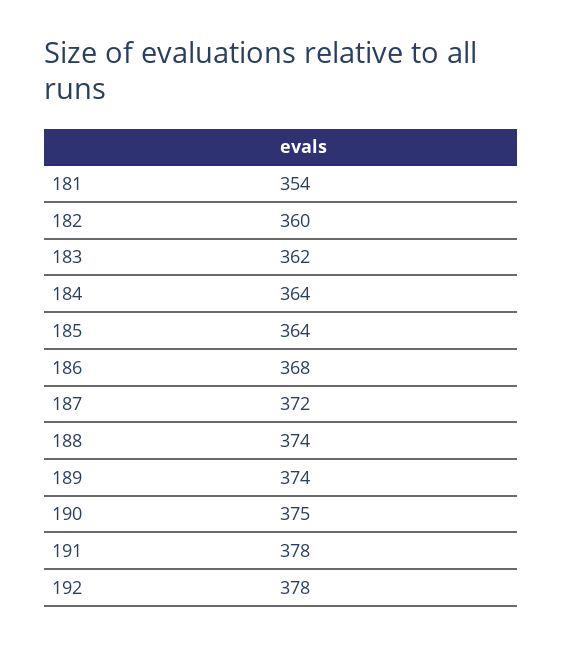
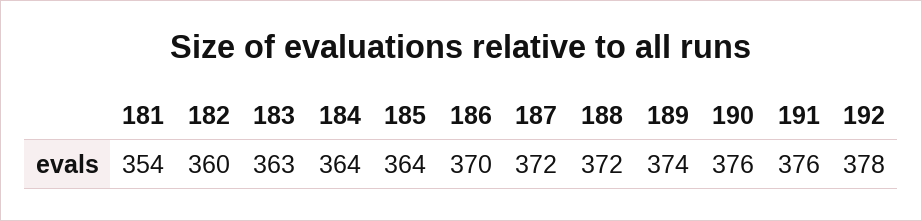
  {
    "181": 354,
    "182": 360,
-   "183": 362,
+   "183": 363,
    "184": 364,
    "185": 364,
-   "186": 368,
+   "186": 370,
    "187": 372,
-   "188": 374,
+   "188": 372,
    "189": 374,
-   "190": 375,
+   "190": 376,
-   "191": 378,
+   "191": 376,
    "192": 378
  }

